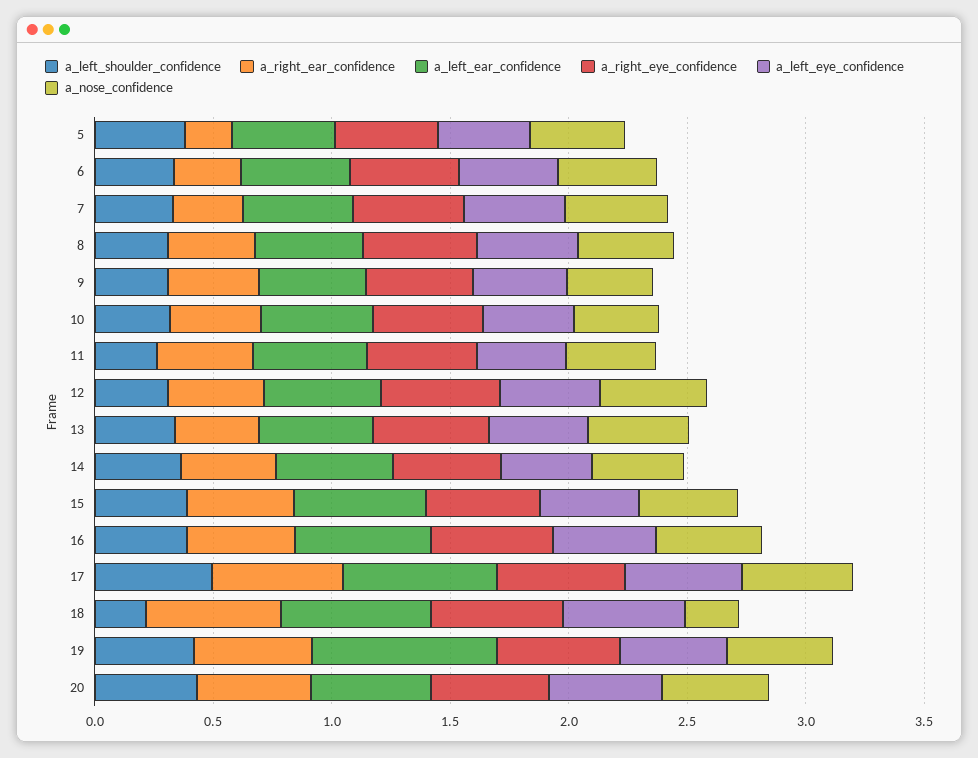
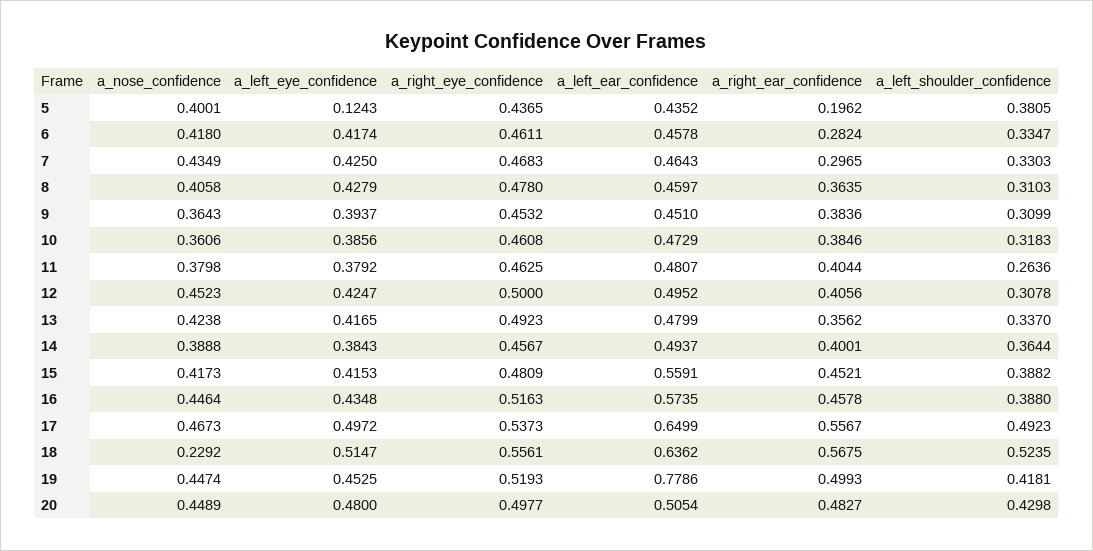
  {
    "a_left_shoulder_confidence": {
      "5": 0.3805,
      "6": 0.3347,
      "7": 0.3303,
      "8": 0.3103,
      "9": 0.3099,
      "10": 0.3183,
      "11": 0.2636,
      "12": 0.3078,
      "13": 0.337,
      "14": 0.3644,
      "15": 0.3882,
      "16": 0.388,
      "17": 0.4923,
-     "18": 0.2,
+     "18": 0.5235,
      "19": 0.4181,
      "20": 0.4298
    },
    "a_right_ear_confidence": {
      "5": 0.1962,
      "6": 0.2824,
      "7": 0.2965,
      "8": 0.3635,
      "9": 0.3836,
      "10": 0.3846,
      "11": 0.4044,
      "12": 0.4056,
      "13": 0.3562,
      "14": 0.4001,
      "15": 0.4521,
      "16": 0.4578,
      "17": 0.5567,
      "18": 0.5675,
      "19": 0.4993,
      "20": 0.4827
    },
    "a_left_ear_confidence": {
      "5": 0.4352,
      "6": 0.4578,
      "7": 0.4643,
      "8": 0.4597,
      "9": 0.451,
      "10": 0.4729,
      "11": 0.4807,
      "12": 0.4952,
      "13": 0.4799,
      "14": 0.4937,
      "15": 0.5591,
      "16": 0.5735,
      "17": 0.6499,
      "18": 0.6362,
      "19": 0.7786,
      "20": 0.5054
    },
    "a_right_eye_confidence": {
      "5": 0.4365,
      "6": 0.4611,
      "7": 0.4683,
      "8": 0.478,
      "9": 0.4532,
      "10": 0.4608,
      "11": 0.4625,
      "12": 0.5,
      "13": 0.4923,
      "14": 0.4567,
      "15": 0.4809,
      "16": 0.5163,
      "17": 0.5373,
      "18": 0.5561,
      "19": 0.5193,
      "20": 0.4977
    },
    "a_left_eye_confidence": {
-     "5": 0.4,
+     "5": 0.1243,
      "6": 0.4174,
      "7": 0.425,
      "8": 0.4279,
      "9": 0.3937,
      "10": 0.3856,
      "11": 0.3792,
      "12": 0.4247,
      "13": 0.4165,
      "14": 0.3843,
      "15": 0.4153,
      "16": 0.4348,
      "17": 0.4972,
      "18": 0.5147,
      "19": 0.4525,
      "20": 0.48
    },
    "a_nose_confidence": {
      "5": 0.4001,
      "6": 0.418,
      "7": 0.4349,
      "8": 0.4058,
      "9": 0.3643,
      "10": 0.3606,
      "11": 0.3798,
      "12": 0.4523,
      "13": 0.4238,
      "14": 0.3888,
      "15": 0.4173,
      "16": 0.4464,
      "17": 0.4673,
      "18": 0.2292,
      "19": 0.4474,
      "20": 0.4489
    }
  }

